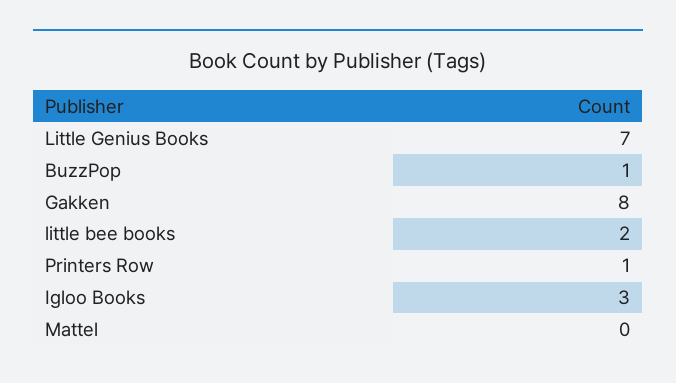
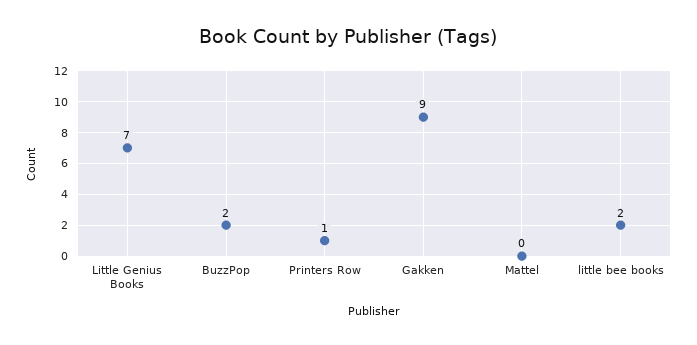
  {
    "Little Genius Books": 7,
-   "BuzzPop": 1,
+   "BuzzPop": 2,
-   "Gakken": 8,
+   "Gakken": 9,
    "little bee books": 2,
    "Printers Row": 1,
-   "Igloo Books": 3,
    "Mattel": 0
  }

